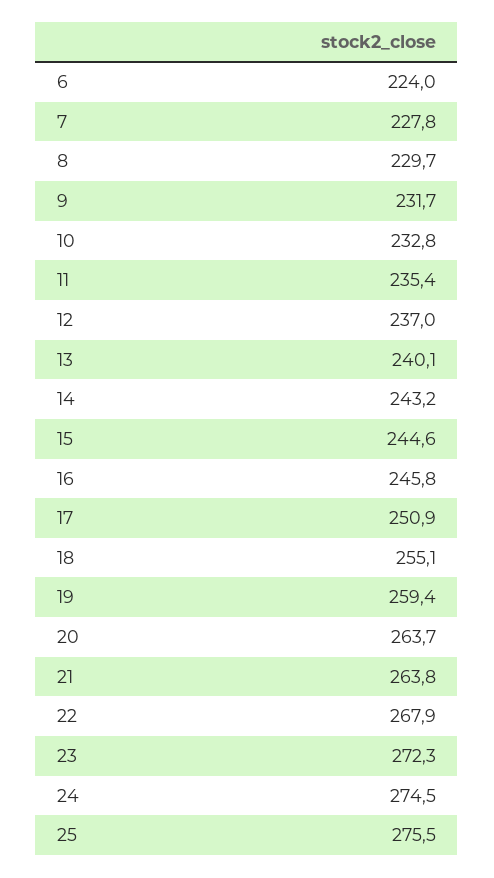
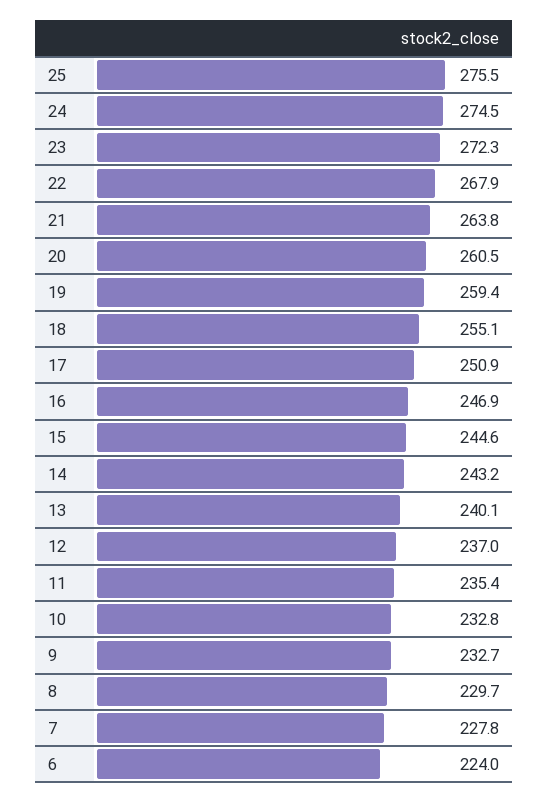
  {
    "6": 224,
    "7": 227.8,
    "8": 229.7,
-   "9": 231.7,
+   "9": 232.7,
    "10": 232.8,
    "11": 235.4,
    "12": 237,
    "13": 240.1,
    "14": 243.2,
    "15": 244.6,
-   "16": 245.8,
+   "16": 246.9,
    "17": 250.9,
    "18": 255.1,
    "19": 259.4,
-   "20": 263.7,
+   "20": 260.5,
    "21": 263.8,
    "22": 267.9,
    "23": 272.3,
    "24": 274.5,
    "25": 275.5
  }

